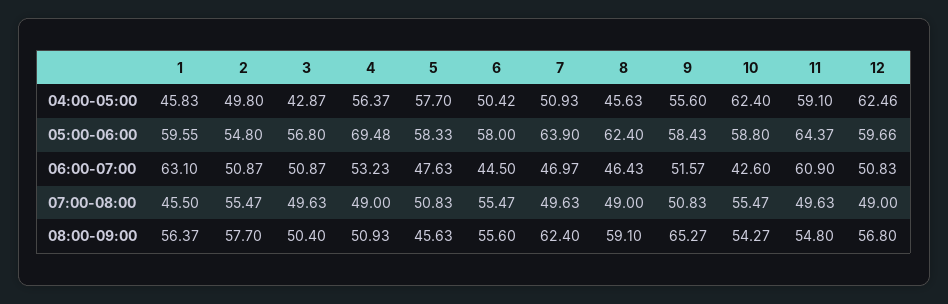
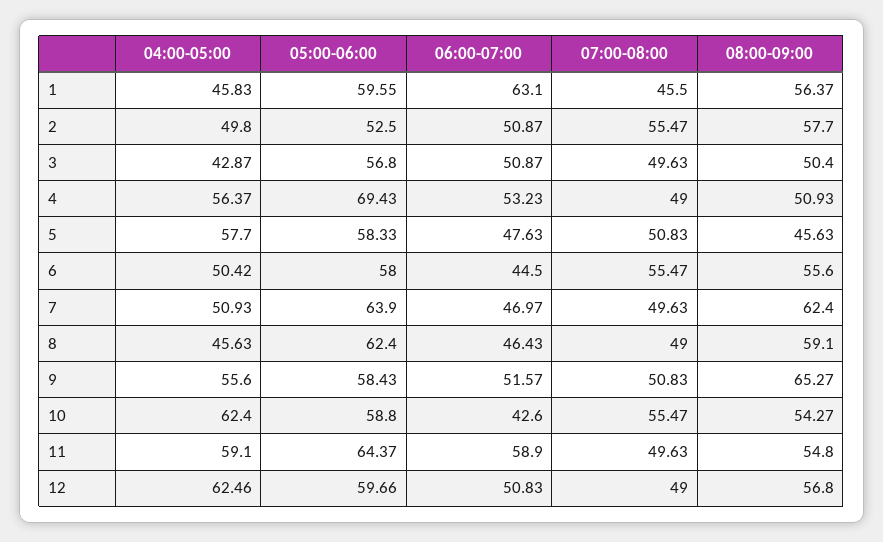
  {
    "1": {
      "04:00-05:00": 45.83,
      "05:00-06:00": 59.55,
      "06:00-07:00": 63.1,
      "07:00-08:00": 45.5,
      "08:00-09:00": 56.37
    },
    "2": {
      "04:00-05:00": 49.8,
-     "05:00-06:00": 54.8,
+     "05:00-06:00": 52.5,
      "06:00-07:00": 50.87,
      "07:00-08:00": 55.47,
      "08:00-09:00": 57.7
    },
    "3": {
      "04:00-05:00": 42.87,
      "05:00-06:00": 56.8,
      "06:00-07:00": 50.87,
      "07:00-08:00": 49.63,
      "08:00-09:00": 50.4
    },
    "4": {
      "04:00-05:00": 56.37,
-     "05:00-06:00": 69.48,
+     "05:00-06:00": 69.43,
      "06:00-07:00": 53.23,
      "07:00-08:00": 49,
      "08:00-09:00": 50.93
    },
    "5": {
      "04:00-05:00": 57.7,
      "05:00-06:00": 58.33,
      "06:00-07:00": 47.63,
      "07:00-08:00": 50.83,
      "08:00-09:00": 45.63
    },
    "6": {
      "04:00-05:00": 50.42,
      "05:00-06:00": 58,
      "06:00-07:00": 44.5,
      "07:00-08:00": 55.47,
      "08:00-09:00": 55.6
    },
    "7": {
      "04:00-05:00": 50.93,
      "05:00-06:00": 63.9,
      "06:00-07:00": 46.97,
      "07:00-08:00": 49.63,
      "08:00-09:00": 62.4
    },
    "8": {
      "04:00-05:00": 45.63,
      "05:00-06:00": 62.4,
      "06:00-07:00": 46.43,
      "07:00-08:00": 49,
      "08:00-09:00": 59.1
    },
    "9": {
      "04:00-05:00": 55.6,
      "05:00-06:00": 58.43,
      "06:00-07:00": 51.57,
      "07:00-08:00": 50.83,
      "08:00-09:00": 65.27
    },
    "10": {
      "04:00-05:00": 62.4,
      "05:00-06:00": 58.8,
      "06:00-07:00": 42.6,
      "07:00-08:00": 55.47,
      "08:00-09:00": 54.27
    },
    "11": {
      "04:00-05:00": 59.1,
      "05:00-06:00": 64.37,
-     "06:00-07:00": 60.9,
+     "06:00-07:00": 58.9,
      "07:00-08:00": 49.63,
      "08:00-09:00": 54.8
    },
    "12": {
      "04:00-05:00": 62.46,
      "05:00-06:00": 59.66,
      "06:00-07:00": 50.83,
      "07:00-08:00": 49,
      "08:00-09:00": 56.8
    }
  }

